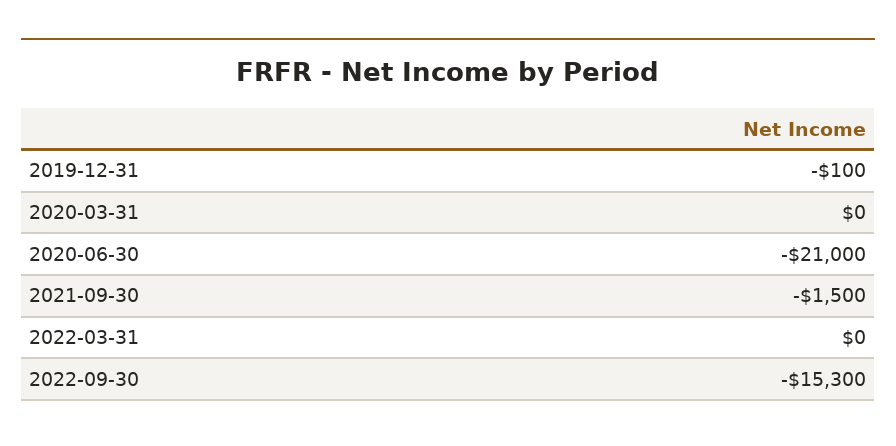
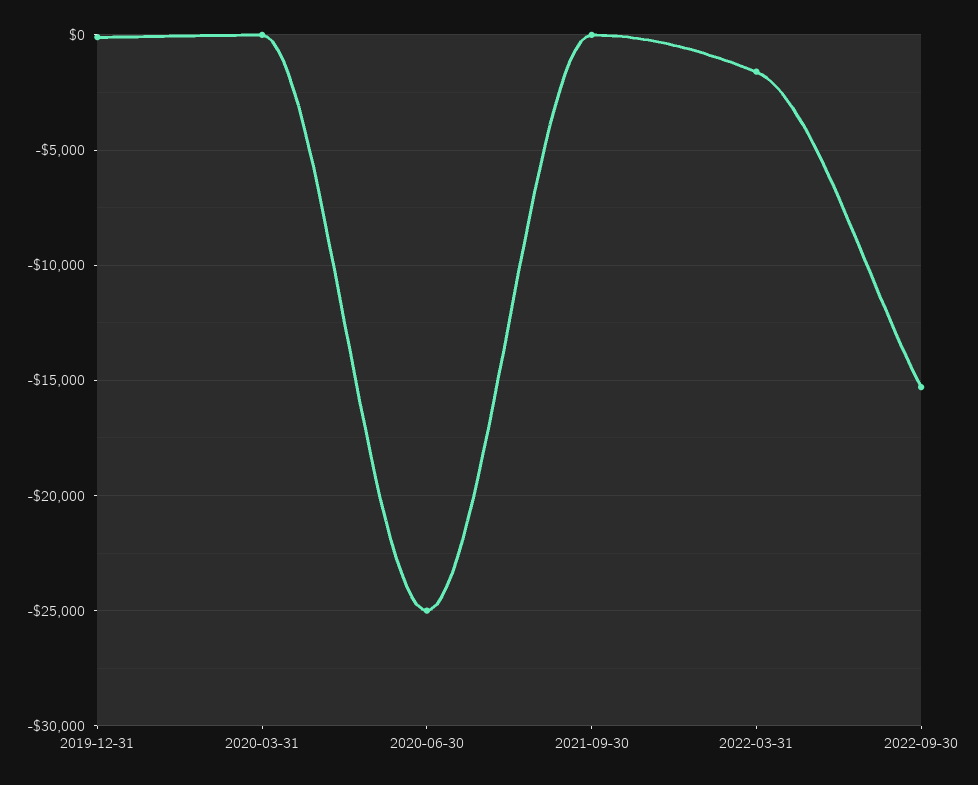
  {
    "2019-12-31": -100,
    "2020-03-31": 0,
-   "2020-06-30": -21000,
+   "2020-06-30": -25000,
-   "2021-09-30": -1500,
+   "2021-09-30": 0,
-   "2022-03-31": 0,
+   "2022-03-31": -1500,
    "2022-09-30": -15300
  }

